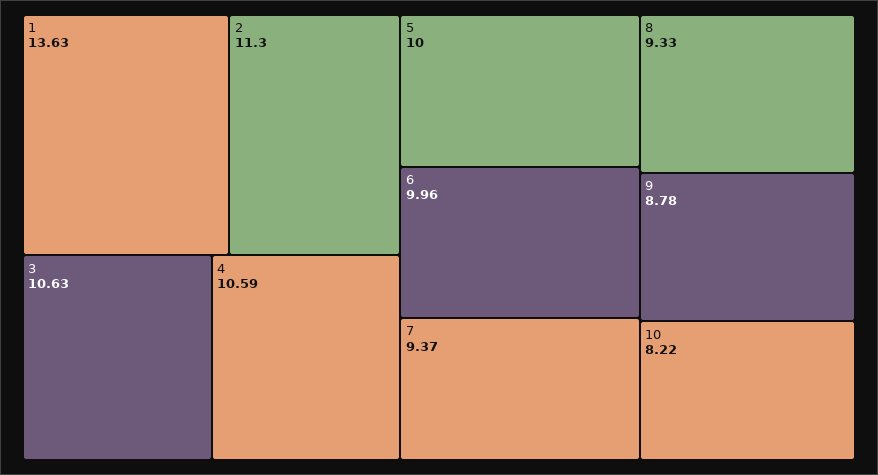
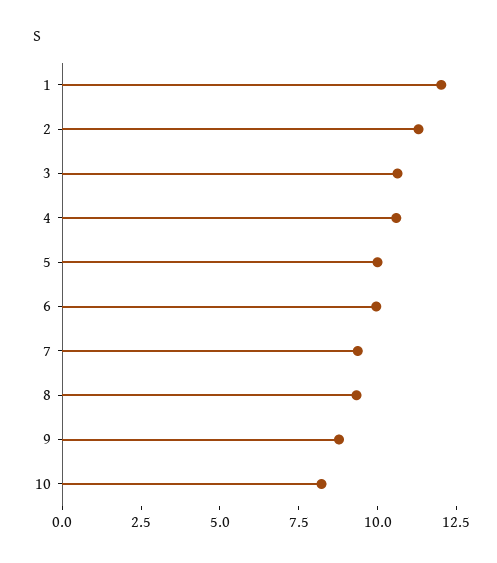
  {
-   "1": 13.63,
+   "1": 12,
    "2": 11.3,
    "3": 10.63,
    "4": 10.59,
    "5": 10,
    "6": 9.96,
    "7": 9.37,
    "8": 9.33,
    "9": 8.78,
    "10": 8.22
  }

